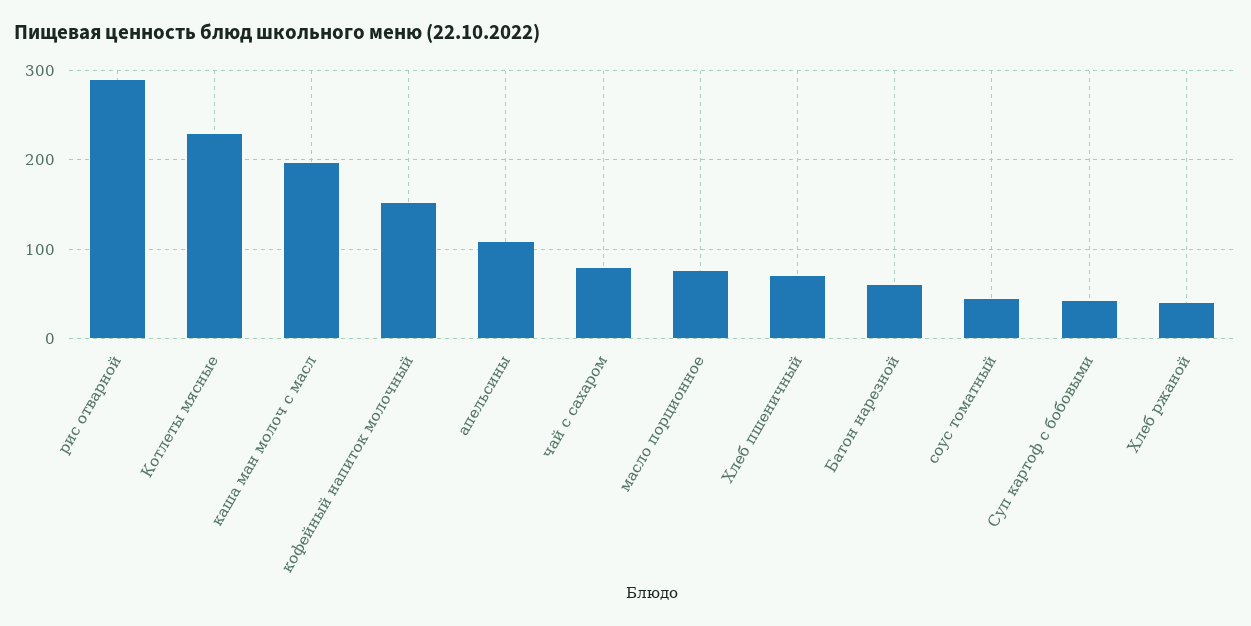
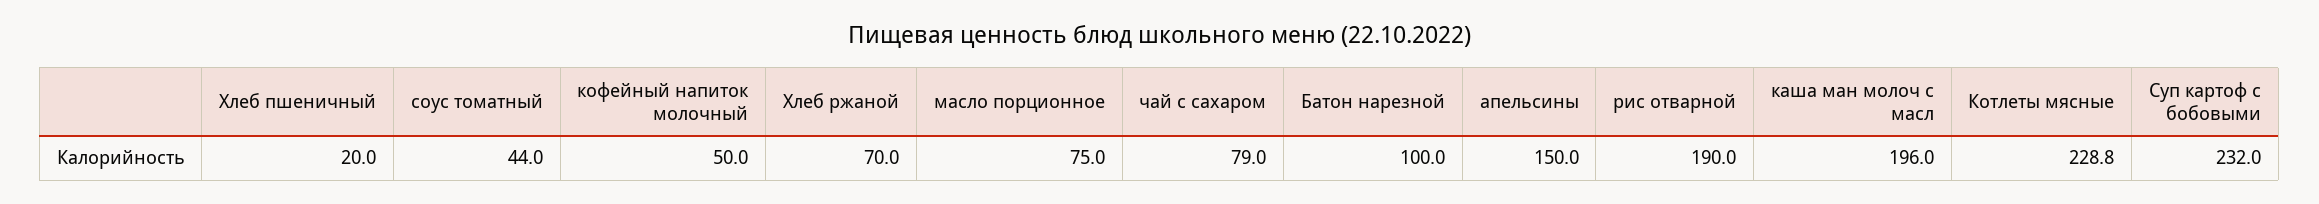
  {
-   "рис отварной": 290,
+   "рис отварной": 190,
    "Котлеты мясные": 228.8,
    "каша ман молоч с масл": 196,
-   "кофейный напиток молочный": 150,
+   "кофейный напиток молочный": 50,
-   "апельсины": 110,
+   "апельсины": 150,
    "чай с сахаром": 79,
    "масло порционное": 75,
-   "Хлеб пшеничный": 70,
+   "Хлеб пшеничный": 20,
-   "Батон нарезной": 60,
+   "Батон нарезной": 100,
    "соус томатный": 44,
-   "Суп картоф с бобовыми": 40,
+   "Суп картоф с бобовыми": 232,
-   "Хлеб ржаной": 40
+   "Хлеб ржаной": 70
  }

